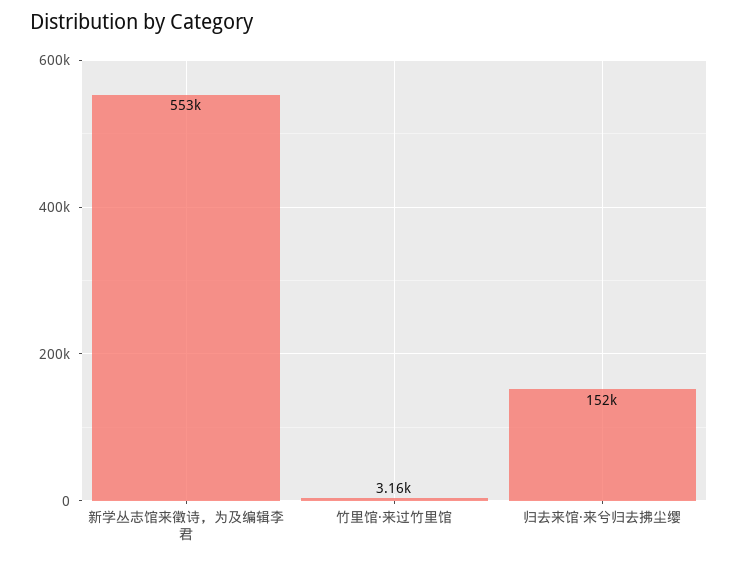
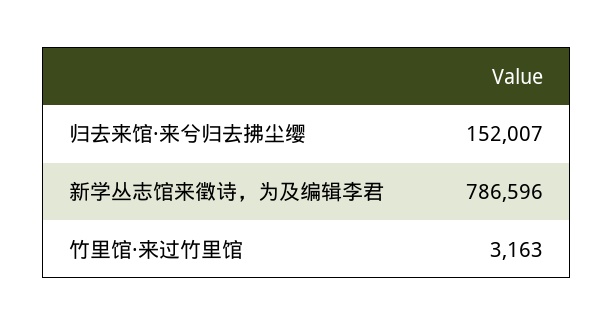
  {
-   "新学丛志馆来徵诗，为及编辑李君": 553000,
+   "新学丛志馆来徵诗，为及编辑李君": 786596,
    "竹里馆·来过竹里馆": 3163,
    "归去来馆·来兮归去拂尘缨": 152007
  }

